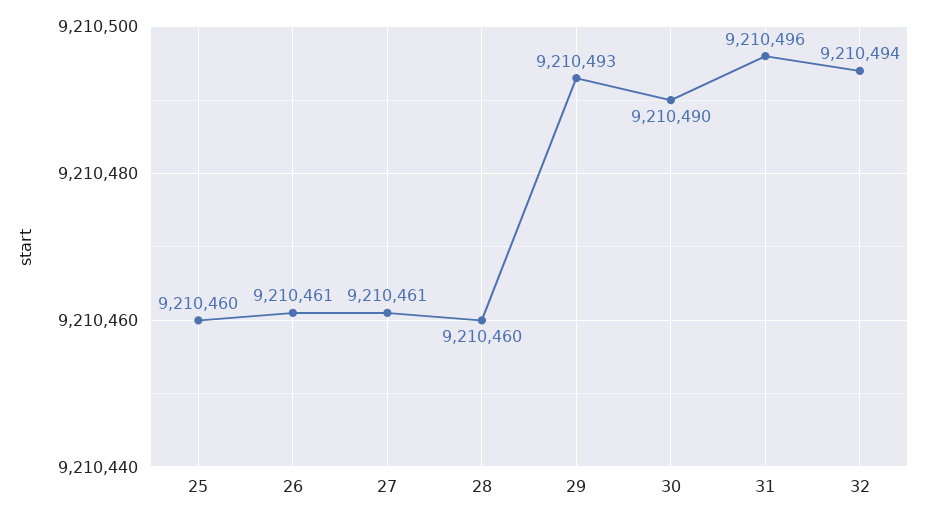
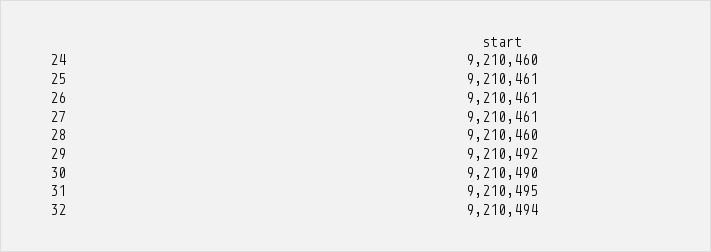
  {
-   "25": 9210460,
+   "25": 9210461,
    "26": 9210461,
    "27": 9210461,
    "28": 9210460,
-   "29": 9210493,
+   "29": 9210492,
    "30": 9210490,
-   "31": 9210496,
+   "31": 9210495,
-   "32": 9210494
+   "32": 9210494,
+   "24": 9210460
  }

